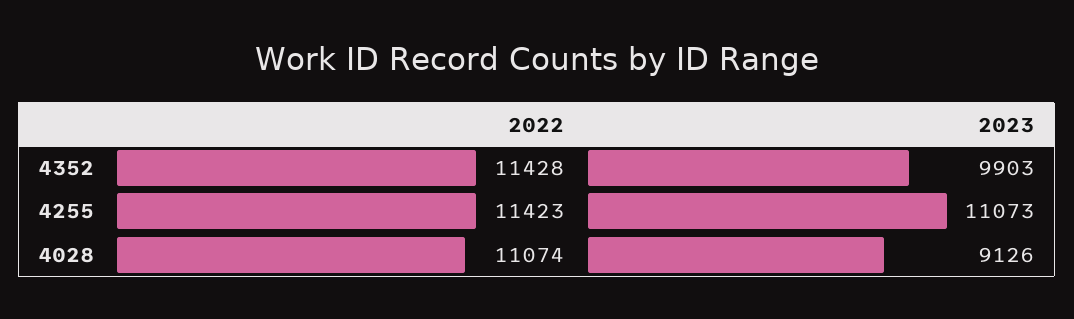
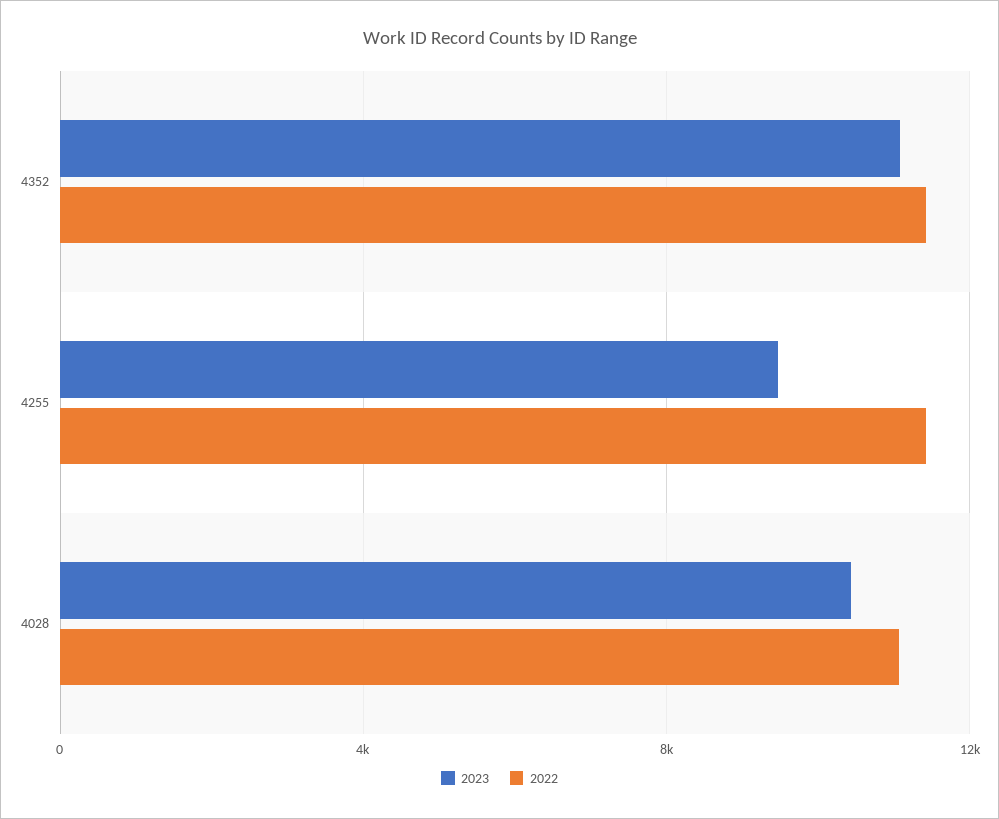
  {
    "2022": {
      "4352": 11428,
      "4255": 11423,
      "4028": 11074
    },
    "2023": {
-     "4352": 9903,
+     "4352": 11000,
-     "4255": 11073,
+     "4255": 9500,
-     "4028": 9126
+     "4028": 10500
    }
  }

